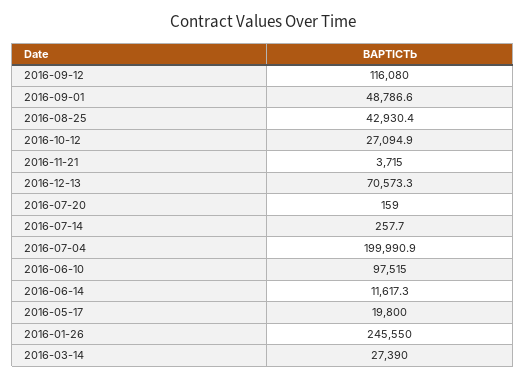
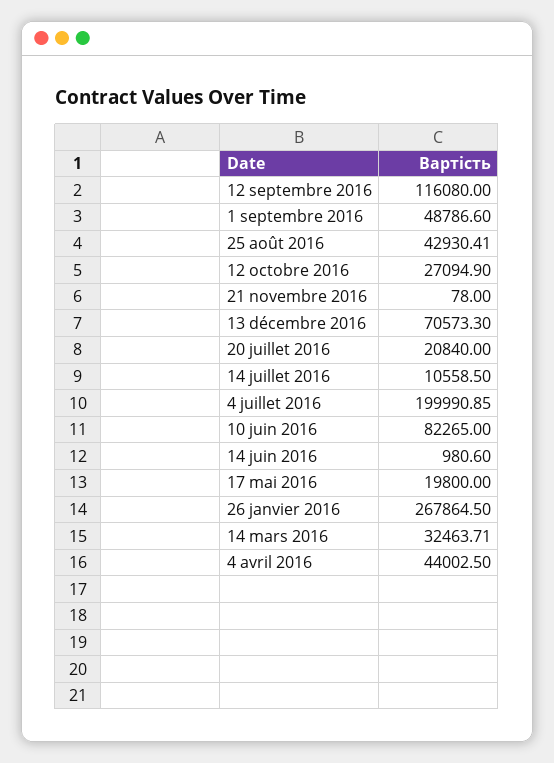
  {
    "2016-09-12": 116080,
    "2016-09-01": 48786.6,
    "2016-08-25": 42930.41,
    "2016-10-12": 27094.9,
-   "2016-11-21": 3715,
+   "2016-11-21": 78,
    "2016-12-13": 70573.3,
-   "2016-07-20": 159,
+   "2016-07-20": 20840,
-   "2016-07-14": 257.7,
+   "2016-07-14": 10558.5,
    "2016-07-04": 199990.85,
-   "2016-06-10": 97515,
+   "2016-06-10": 82265,
-   "2016-06-14": 11617.3,
+   "2016-06-14": 980.6,
    "2016-05-17": 19800,
-   "2016-01-26": 245550,
+   "2016-01-26": 267864.5,
-   "2016-03-14": 27390
+   "2016-03-14": 32463.71,
+   "4 avril 2016": 44002.5
  }

